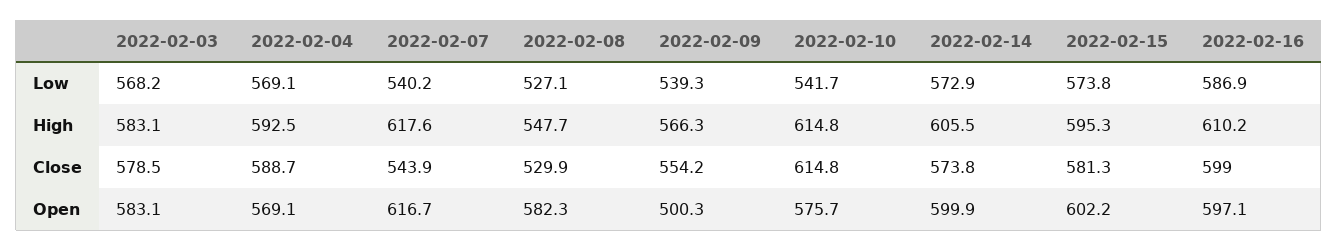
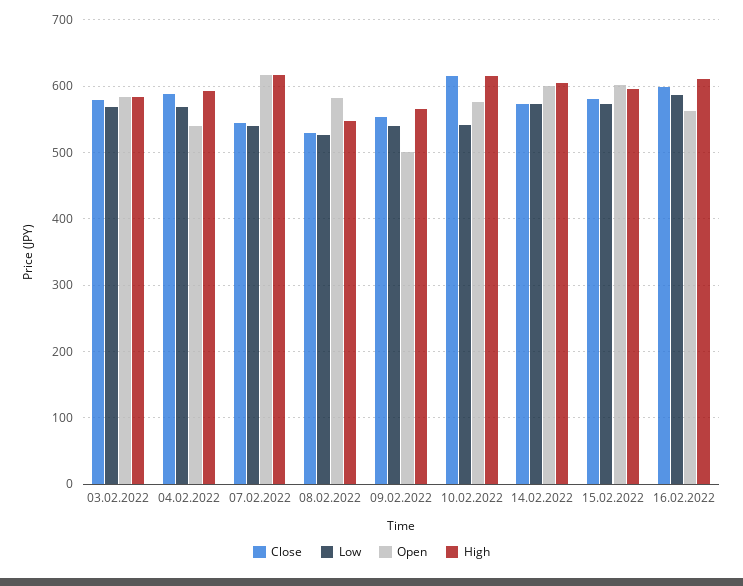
  {
    "Low": {
      "2022-02-03": 568.2,
      "2022-02-04": 569.1,
      "2022-02-07": 540.2,
      "2022-02-08": 527.1,
      "2022-02-09": 539.3,
      "2022-02-10": 541.7,
      "2022-02-14": 572.9,
      "2022-02-15": 573.8,
      "2022-02-16": 586.9
    },
    "High": {
      "2022-02-03": 583.1,
      "2022-02-04": 592.5,
      "2022-02-07": 617.6,
      "2022-02-08": 547.7,
      "2022-02-09": 566.3,
      "2022-02-10": 614.8,
      "2022-02-14": 605.5,
      "2022-02-15": 595.3,
      "2022-02-16": 610.2
    },
    "Close": {
      "2022-02-03": 578.5,
      "2022-02-04": 588.7,
      "2022-02-07": 543.9,
      "2022-02-08": 529.9,
      "2022-02-09": 554.2,
      "2022-02-10": 614.8,
      "2022-02-14": 573.8,
      "2022-02-15": 581.3,
      "2022-02-16": 599
    },
    "Open": {
      "2022-02-03": 583.1,
-     "2022-02-04": 569.1,
+     "2022-02-04": 540,
      "2022-02-07": 616.7,
      "2022-02-08": 582.3,
      "2022-02-09": 500.3,
      "2022-02-10": 575.7,
      "2022-02-14": 599.9,
      "2022-02-15": 602.2,
-     "2022-02-16": 597.1
+     "2022-02-16": 560
    }
  }

